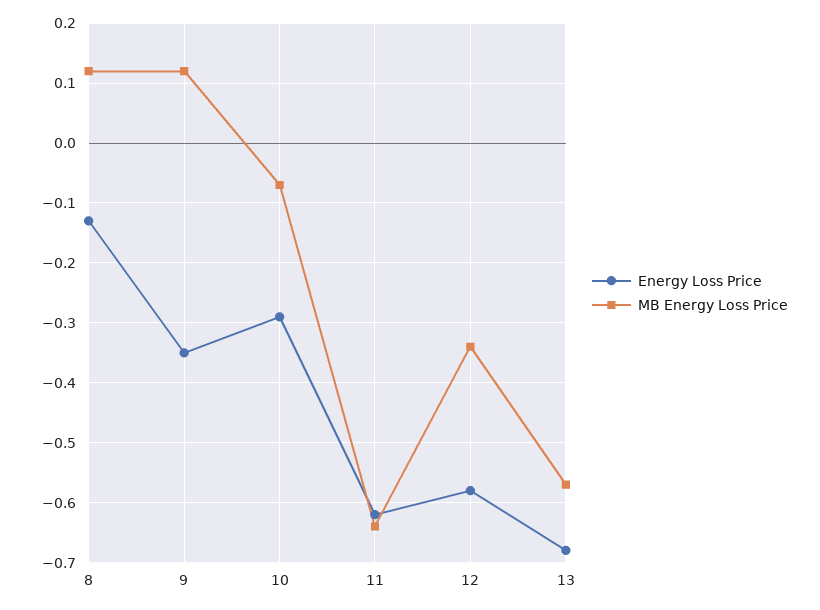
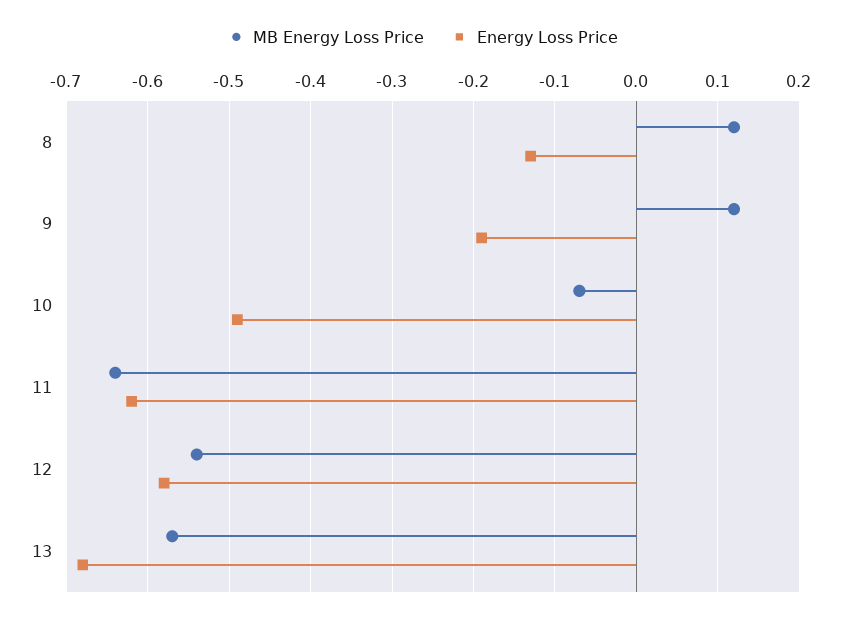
  {
    "Energy Loss Price": {
      "8": -0.13,
-     "9": -0.35,
+     "9": -0.19,
-     "10": -0.3,
+     "10": -0.49,
      "11": -0.62,
      "12": -0.58,
      "13": -0.68
    },
    "MB Energy Loss Price": {
      "8": 0.12,
      "9": 0.12,
      "10": -0.07,
      "11": -0.64,
-     "12": -0.35,
+     "12": -0.54,
      "13": -0.57
    }
  }

